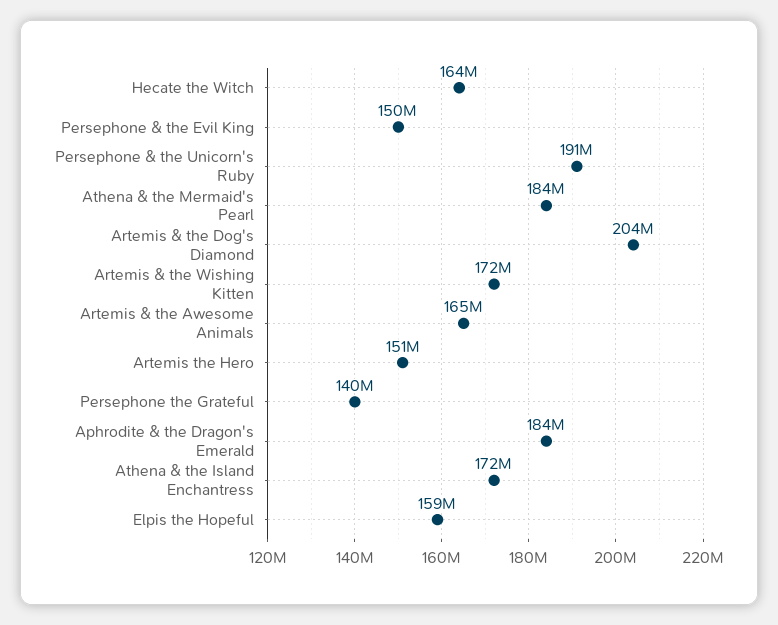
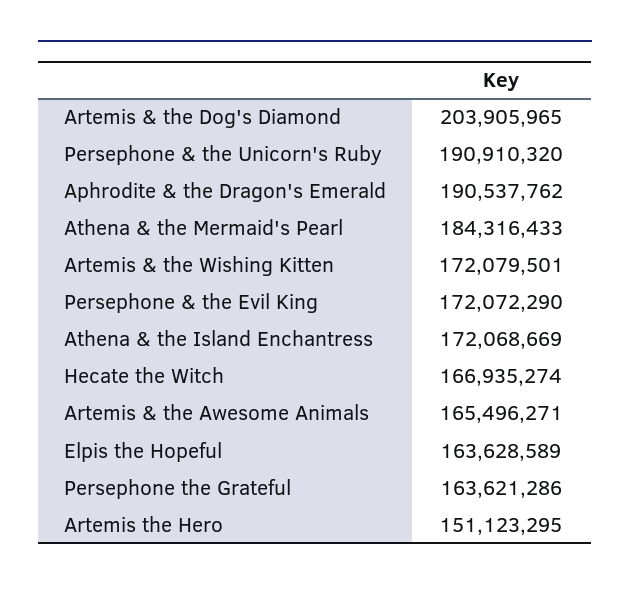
  {
-   "Hecate the Witch": 164000000,
+   "Hecate the Witch": 166935274,
-   "Persephone & the Evil King": 150000000,
+   "Persephone & the Evil King": 172072290,
    "Persephone & the Unicorn's Ruby": 190910320,
    "Athena & the Mermaid's Pearl": 184316433,
    "Artemis & the Dog's Diamond": 203905965,
    "Artemis & the Wishing Kitten": 172079501,
    "Artemis & the Awesome Animals": 165496271,
    "Artemis the Hero": 151123295,
-   "Persephone the Grateful": 140000000,
+   "Persephone the Grateful": 163621286,
-   "Aphrodite & the Dragon's Emerald": 184000000,
+   "Aphrodite & the Dragon's Emerald": 190537762,
    "Athena & the Island Enchantress": 172068669,
-   "Elpis the Hopeful": 159000000
+   "Elpis the Hopeful": 163628589
  }

